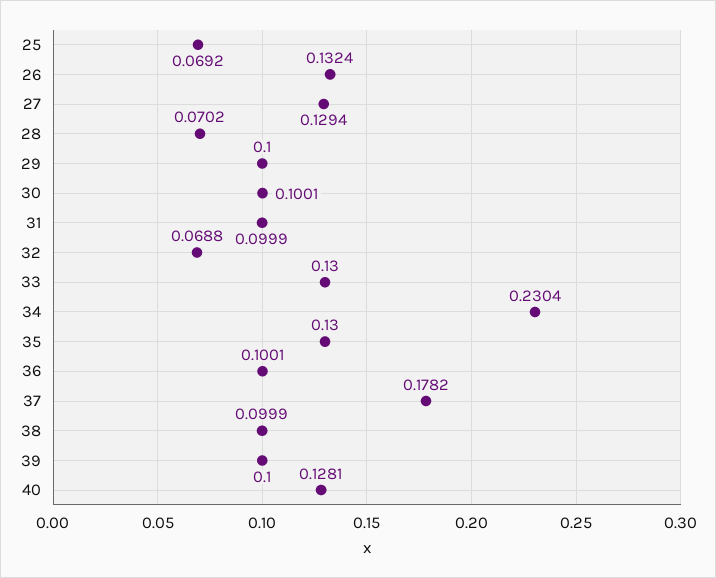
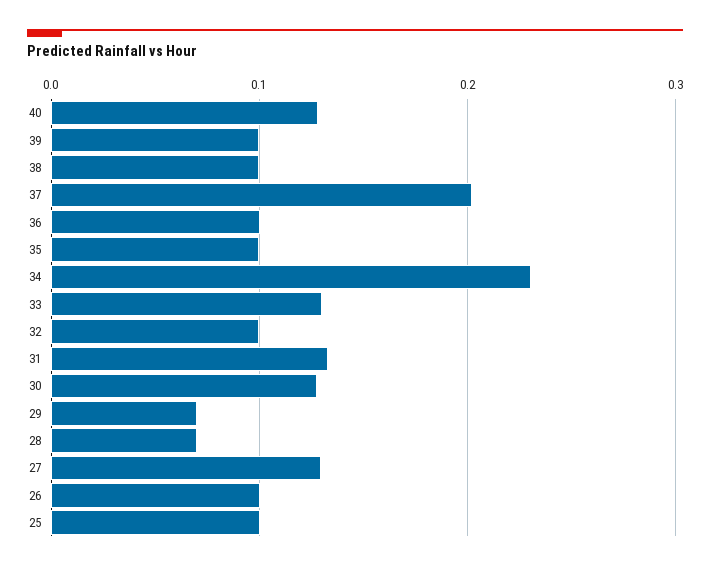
  {
-   "25": 0.0692,
+   "25": 0.1,
-   "26": 0.1324,
+   "26": 0.1,
    "27": 0.1294,
    "28": 0.0702,
-   "29": 0.1,
+   "29": 0.07,
-   "30": 0.1001,
+   "30": 0.13,
-   "31": 0.0999,
+   "31": 0.13,
-   "32": 0.0688,
+   "32": 0.1,
    "33": 0.13,
    "34": 0.2304,
-   "35": 0.13,
+   "35": 0.1,
    "36": 0.1001,
-   "37": 0.1782,
+   "37": 0.2,
    "38": 0.0999,
    "39": 0.1,
    "40": 0.1281
  }

